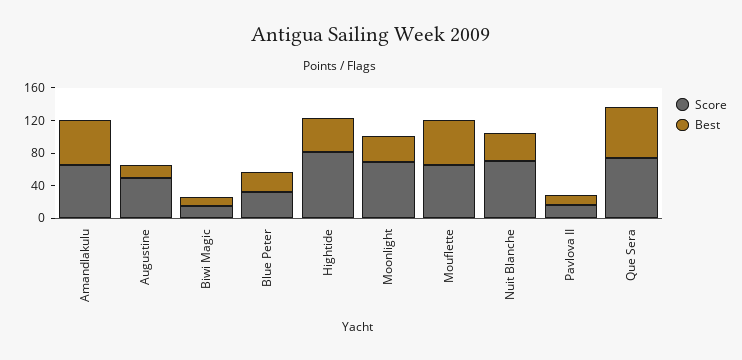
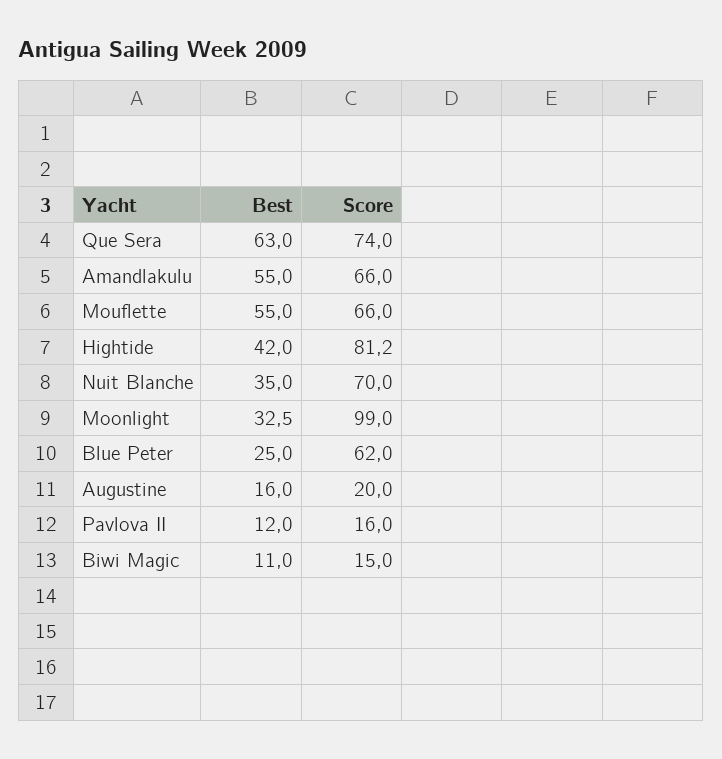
  {
    "Score": {
      "Amandlakulu": 66,
-     "Augustine": 50,
+     "Augustine": 20,
      "Biwi Magic": 15,
-     "Blue Peter": 30,
+     "Blue Peter": 62,
      "Hightide": 81.2,
-     "Moonlight": 70,
+     "Moonlight": 99,
      "Mouflette": 66,
      "Nuit Blanche": 70,
      "Pavlova II": 16,
      "Que Sera": 74
    },
    "Best": {
      "Amandlakulu": 55,
      "Augustine": 16,
      "Biwi Magic": 11,
      "Blue Peter": 25,
      "Hightide": 42,
      "Moonlight": 32.5,
      "Mouflette": 55,
      "Nuit Blanche": 35,
      "Pavlova II": 12,
      "Que Sera": 63
    }
  }

